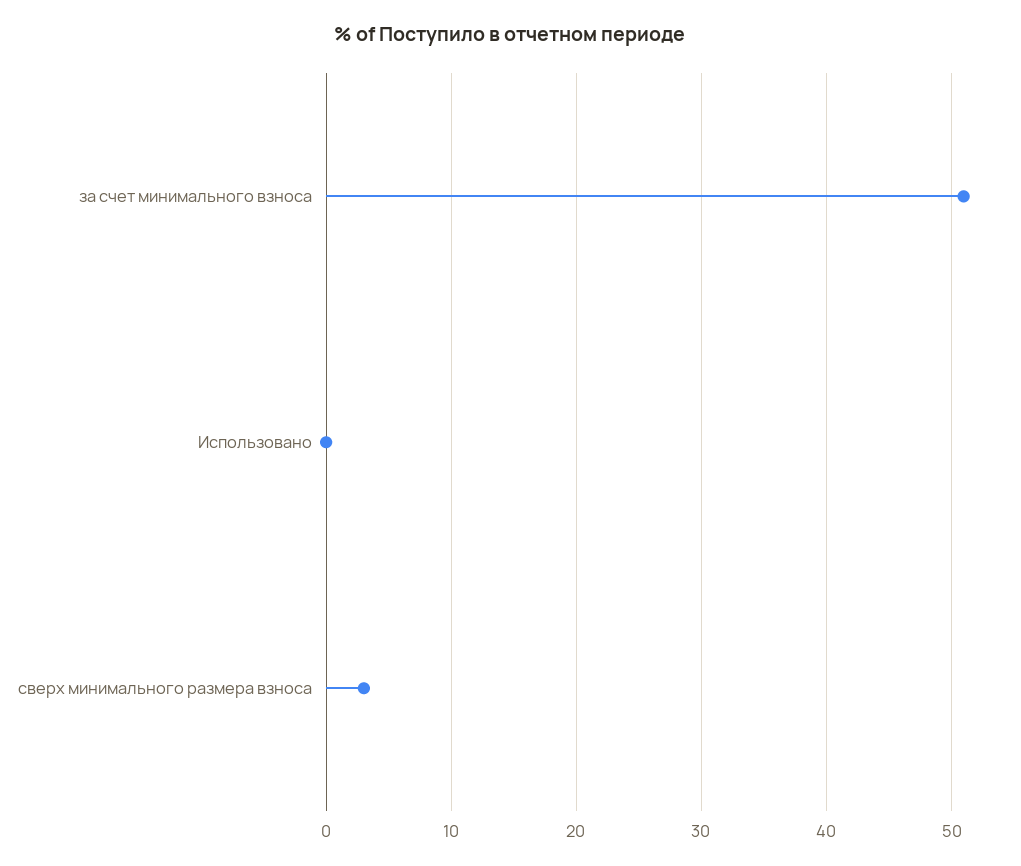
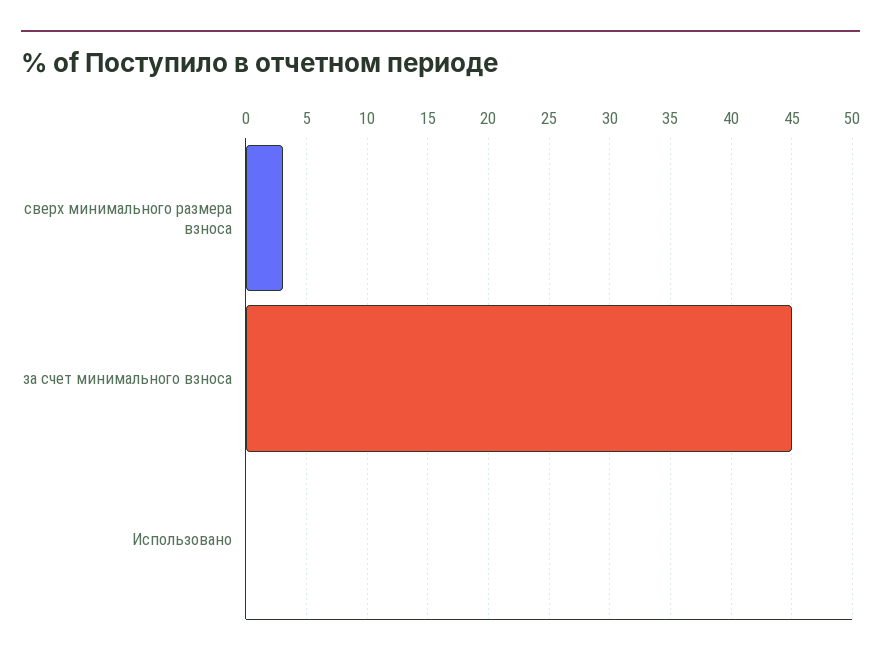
  {
-   "за счет минимального взноса": 51,
+   "за счет минимального взноса": 45,
    "Использовано": 0,
    "сверх минимального размера взноса": 3
  }

